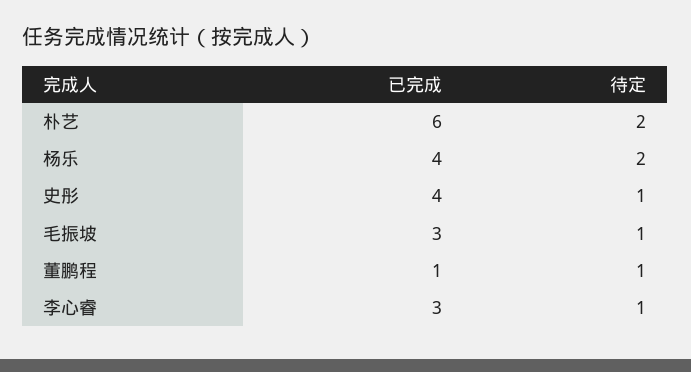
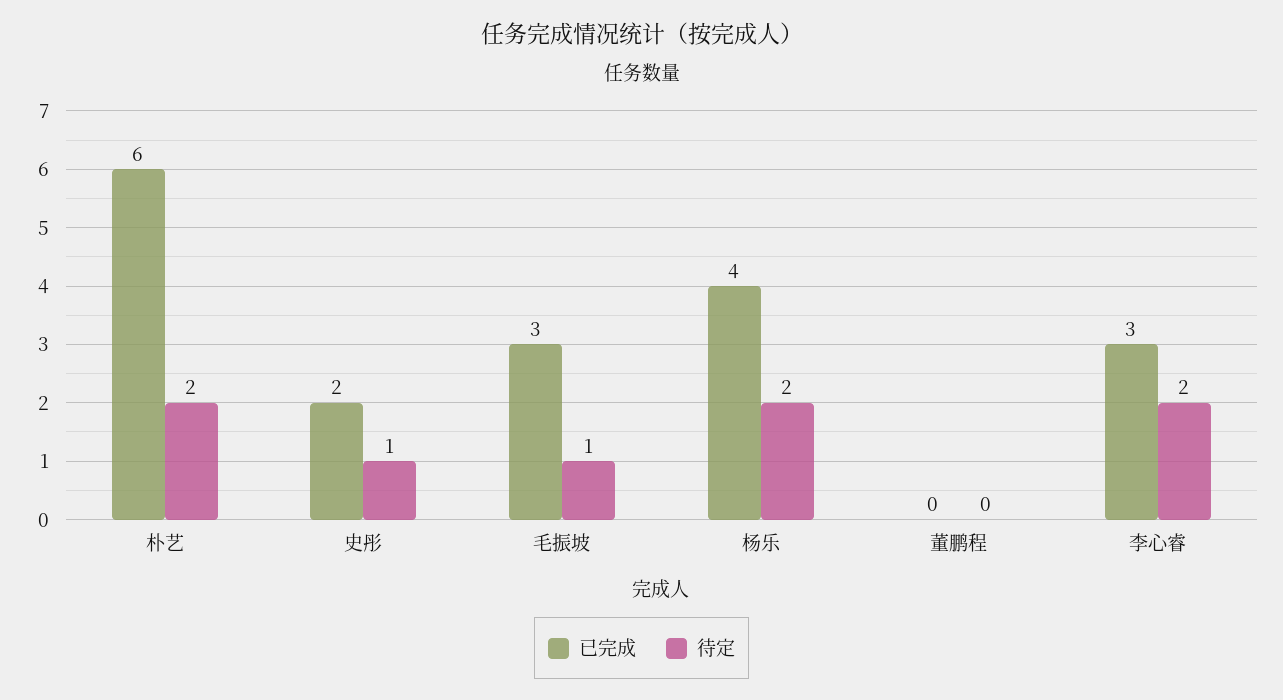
  {
    "已完成": {
      "朴艺": 6,
      "杨乐": 4,
-     "史彤": 4,
+     "史彤": 2,
      "毛振坡": 3,
-     "董鹏程": 1,
+     "董鹏程": 0,
      "李心睿": 3
    },
    "待定": {
      "朴艺": 2,
      "杨乐": 2,
      "史彤": 1,
      "毛振坡": 1,
-     "董鹏程": 1,
+     "董鹏程": 0,
-     "李心睿": 1
+     "李心睿": 2
    }
  }

